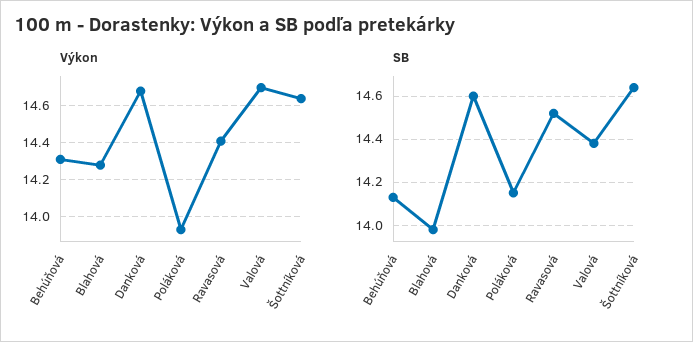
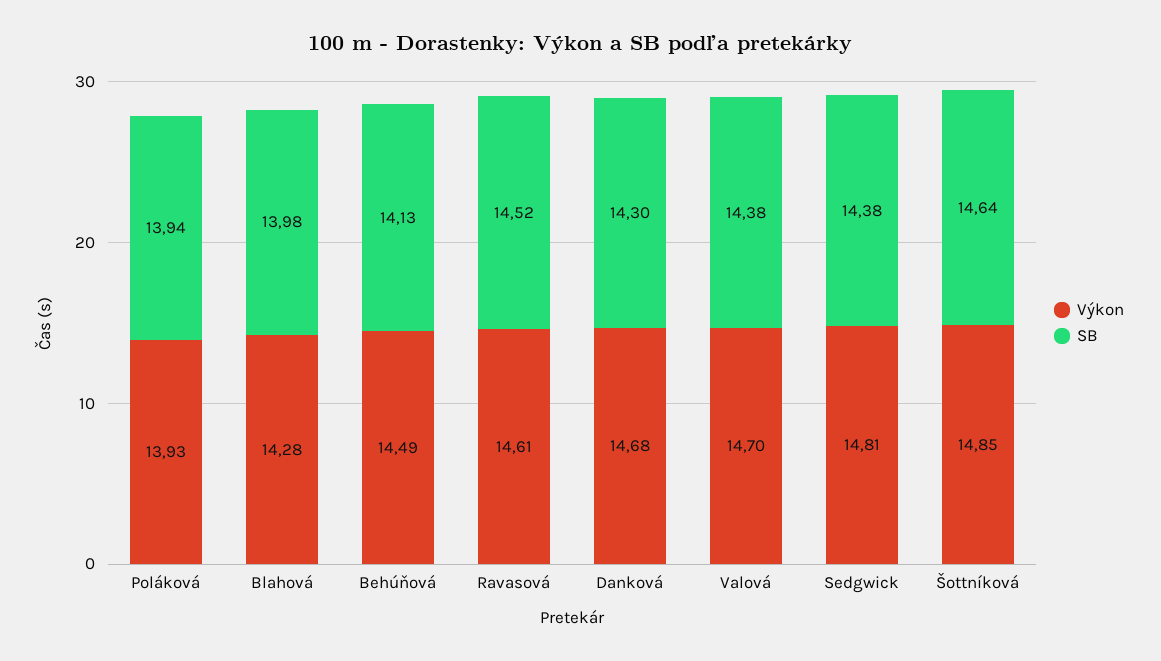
  {
    "Výkon": {
-     "Behúňová": 14.3,
+     "Behúňová": 14.49,
      "Blahová": 14.28,
      "Danková": 14.68,
      "Poláková": 13.93,
-     "Ravasová": 14.4,
+     "Ravasová": 14.61,
      "Valová": 14.7,
-     "Šottníková": 14.65
+     "Šottníková": 14.85,
+     "Sedgwick": 14.81
    },
    "SB": {
      "Behúňová": 14.13,
      "Blahová": 13.98,
-     "Danková": 14.6,
+     "Danková": 14.3,
-     "Poláková": 14.15,
+     "Poláková": 13.94,
      "Ravasová": 14.52,
      "Valová": 14.38,
-     "Šottníková": 14.64
+     "Šottníková": 14.64,
+     "Sedgwick": 14.38
    }
  }

